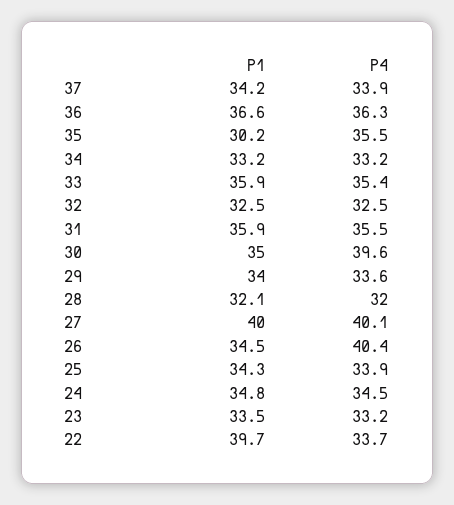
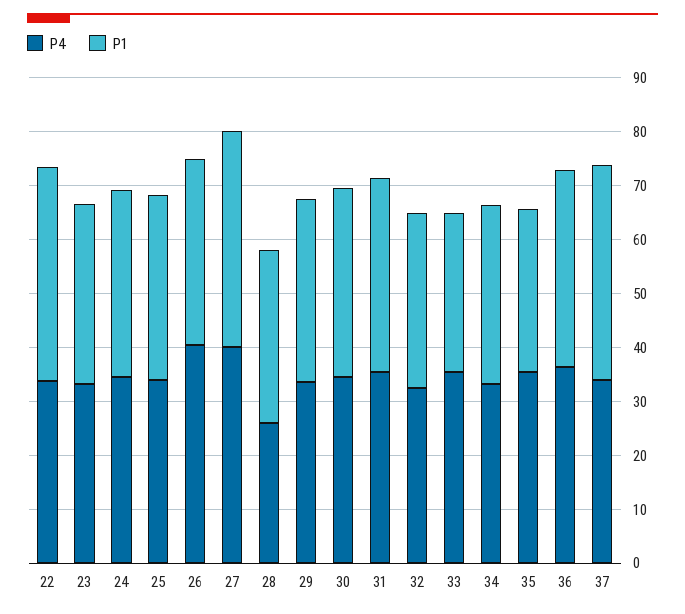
  {
    "P1": {
-     "37": 34.2,
+     "37": 40,
      "36": 36.6,
      "35": 30.2,
      "34": 33.2,
-     "33": 35.9,
+     "33": 30,
      "32": 32.5,
      "31": 35.9,
      "30": 35,
      "29": 34,
      "28": 32.1,
      "27": 40,
      "26": 34.5,
      "25": 34.3,
      "24": 34.8,
      "23": 33.5,
      "22": 39.7
    },
    "P4": {
      "37": 33.9,
      "36": 36.3,
      "35": 35.5,
      "34": 33.2,
      "33": 35.4,
      "32": 32.5,
      "31": 35.5,
-     "30": 39.6,
+     "30": 34,
      "29": 33.6,
-     "28": 32,
+     "28": 26,
      "27": 40.1,
      "26": 40.4,
      "25": 33.9,
      "24": 34.5,
      "23": 33.2,
      "22": 33.7
    }
  }

